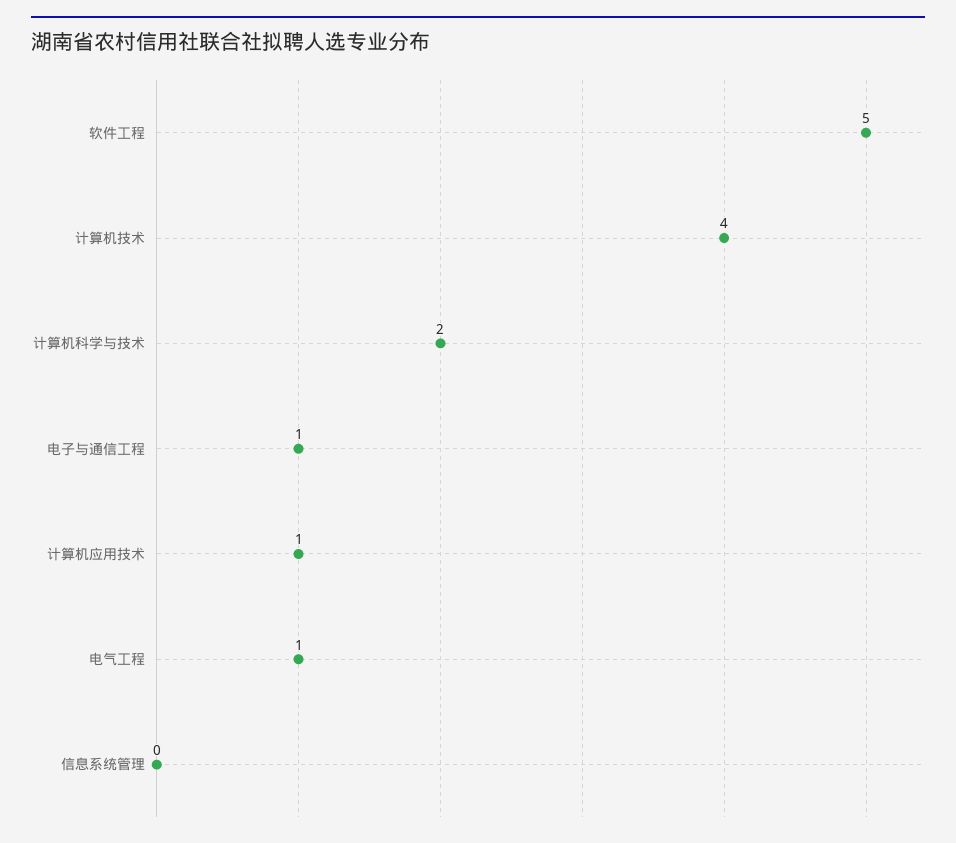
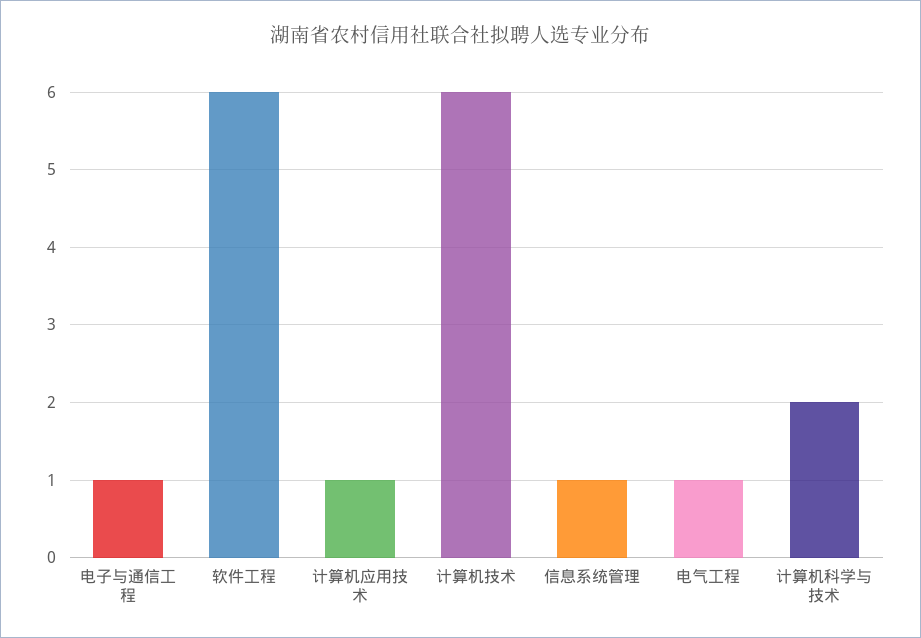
  {
-   "软件工程": 5,
+   "软件工程": 6,
-   "计算机技术": 4,
+   "计算机技术": 6,
    "计算机科学与技术": 2,
    "电子与通信工程": 1,
    "计算机应用技术": 1,
    "电气工程": 1,
-   "信息系统管理": 0
+   "信息系统管理": 1
  }

